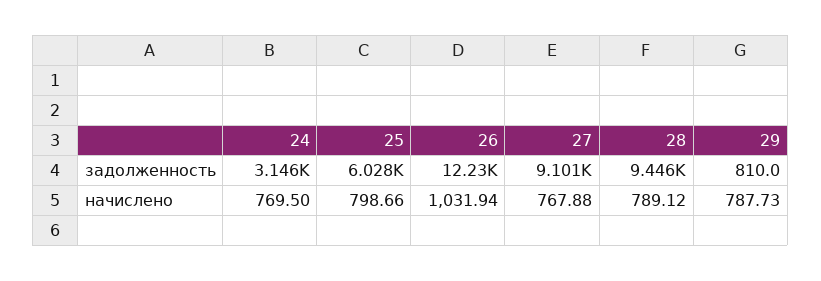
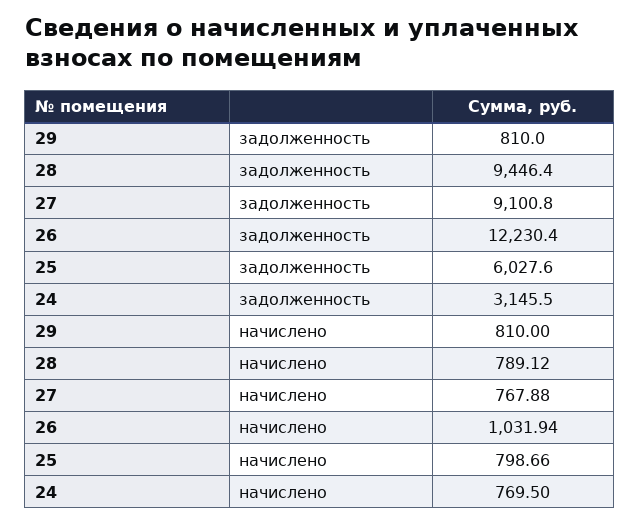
  {
    "24": {
      "задолженность": 3145.5,
      "начислено": 769.5
    },
    "25": {
      "задолженность": 6027.6,
      "начислено": 798.66
    },
    "26": {
      "задолженность": 12230.4,
      "начислено": 1031.94
    },
    "27": {
      "задолженность": 9100.8,
      "начислено": 767.88
    },
    "28": {
      "задолженность": 9446.4,
      "начислено": 789.12
    },
    "29": {
      "задолженность": 810,
-     "начислено": 787.73
+     "начислено": 810
    }
  }

